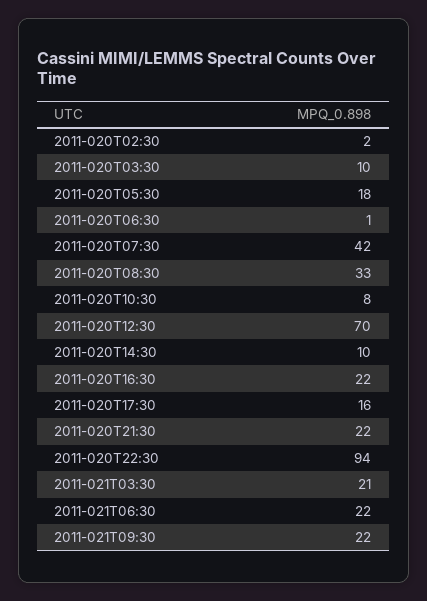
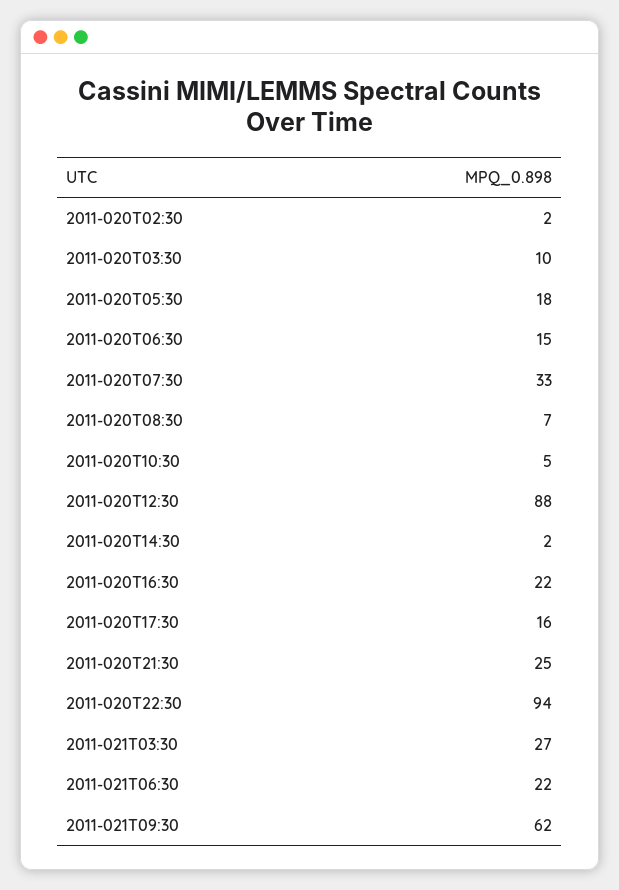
  {
    "2011-020T02:30": 2,
    "2011-020T03:30": 10,
    "2011-020T05:30": 18,
-   "2011-020T06:30": 1,
+   "2011-020T06:30": 15,
-   "2011-020T07:30": 42,
+   "2011-020T07:30": 33,
-   "2011-020T08:30": 33,
+   "2011-020T08:30": 7,
-   "2011-020T10:30": 8,
+   "2011-020T10:30": 5,
-   "2011-020T12:30": 70,
+   "2011-020T12:30": 88,
-   "2011-020T14:30": 10,
+   "2011-020T14:30": 2,
    "2011-020T16:30": 22,
    "2011-020T17:30": 16,
-   "2011-020T21:30": 22,
+   "2011-020T21:30": 25,
    "2011-020T22:30": 94,
-   "2011-021T03:30": 21,
+   "2011-021T03:30": 27,
    "2011-021T06:30": 22,
-   "2011-021T09:30": 22
+   "2011-021T09:30": 62
  }

